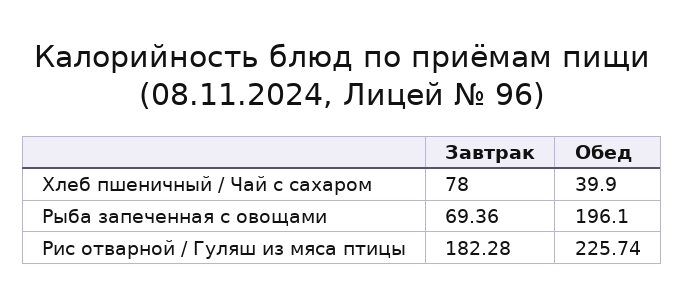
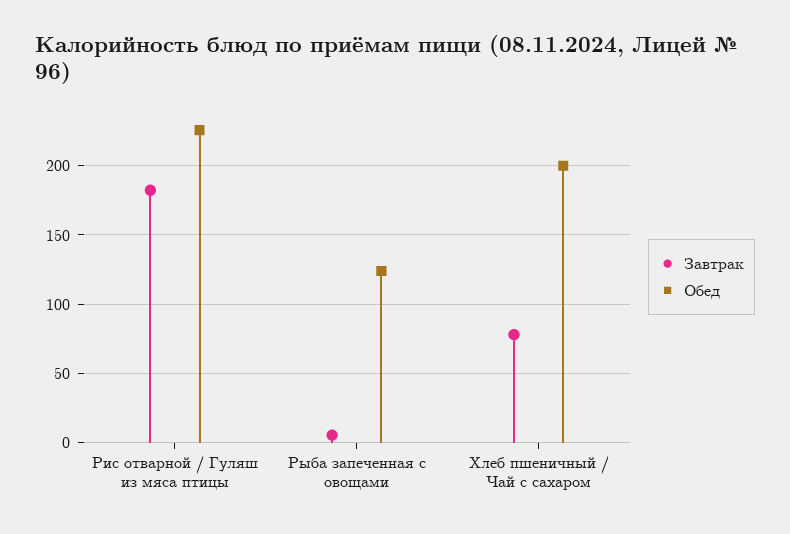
  {
    "Завтрак": {
      "Хлеб пшеничный / Чай с сахаром": 78,
-     "Рыба запеченная с овощами": 69.36,
+     "Рыба запеченная с овощами": 5,
      "Рис отварной / Гуляш из мяса птицы": 182.28
    },
    "Обед": {
-     "Хлеб пшеничный / Чай с сахаром": 39.9,
+     "Хлеб пшеничный / Чай с сахаром": 200,
-     "Рыба запеченная с овощами": 196.1,
+     "Рыба запеченная с овощами": 125,
      "Рис отварной / Гуляш из мяса птицы": 225.74
    }
  }

